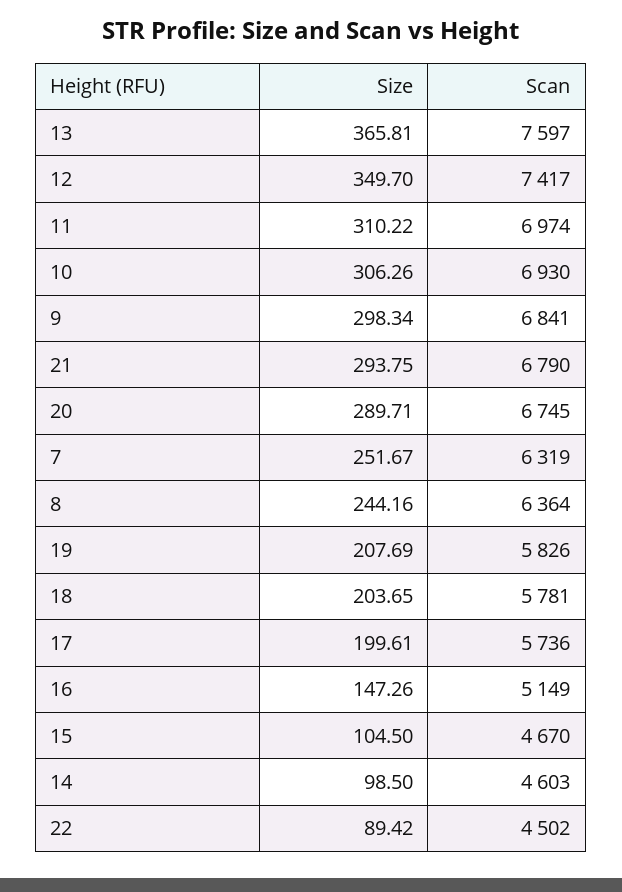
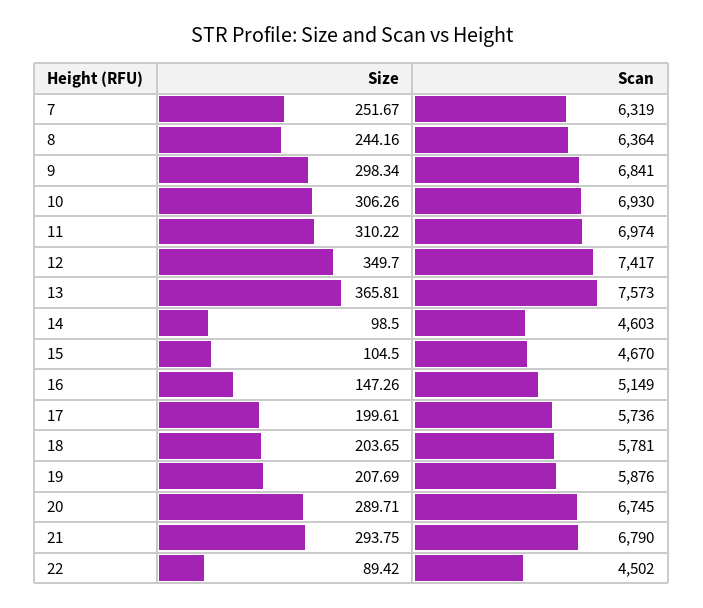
  {
    "Size": {
      "13": 365.81,
      "12": 349.7,
      "11": 310.22,
      "10": 306.26,
      "9": 298.34,
      "21": 293.75,
      "20": 289.71,
      "7": 251.67,
      "8": 244.16,
      "19": 207.69,
      "18": 203.65,
      "17": 199.61,
      "16": 147.26,
      "15": 104.5,
      "14": 98.5,
      "22": 89.42
    },
    "Scan": {
-     "13": 7597,
+     "13": 7573,
      "12": 7417,
      "11": 6974,
      "10": 6930,
      "9": 6841,
      "21": 6790,
      "20": 6745,
      "7": 6319,
      "8": 6364,
-     "19": 5826,
+     "19": 5876,
      "18": 5781,
      "17": 5736,
      "16": 5149,
      "15": 4670,
      "14": 4603,
      "22": 4502
    }
  }

